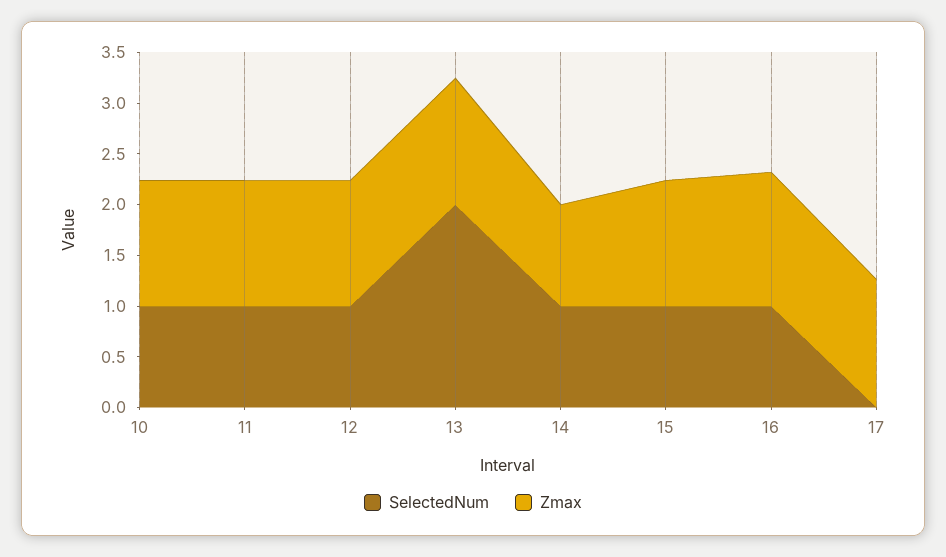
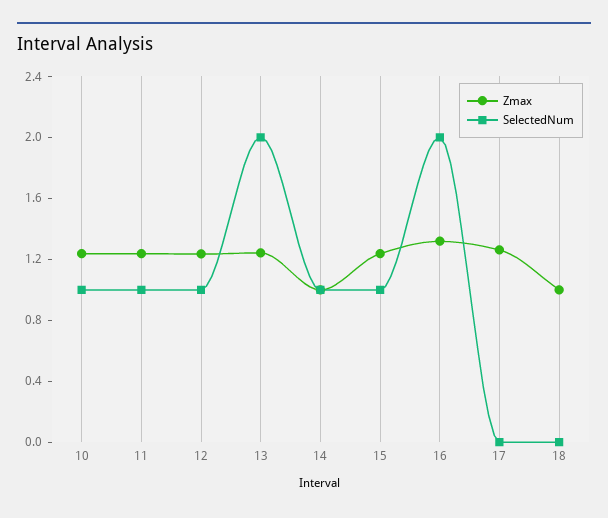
  {
    "SelectedNum": {
      "10": 1,
      "11": 1,
      "12": 1,
      "13": 2,
      "14": 1,
      "15": 1,
-     "16": 1,
+     "16": 2,
-     "17": 0
+     "17": 0,
+     "18": 0
    },
    "Zmax": {
      "10": 1.2,
      "11": 1.2,
      "12": 1.2,
      "13": 1.2,
      "14": 1,
      "15": 1.2,
      "16": 1.3,
-     "17": 1.3
+     "17": 1.3,
+     "18": 1
    }
  }

